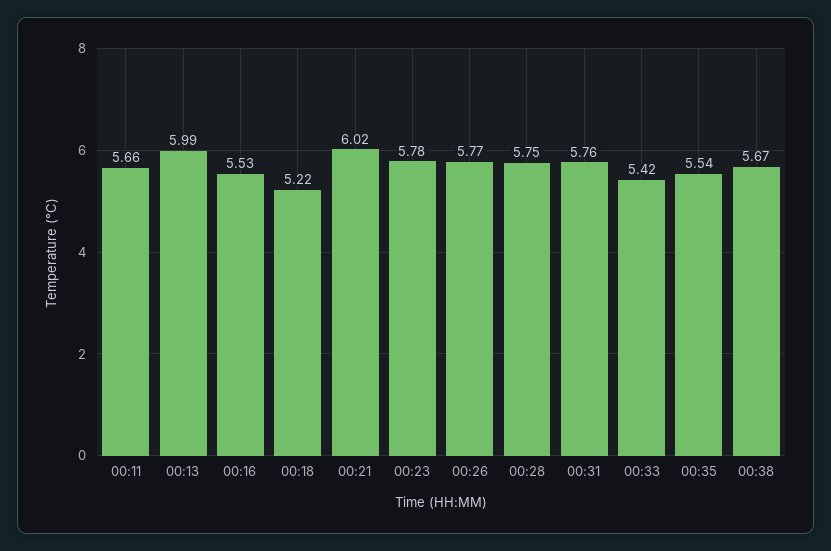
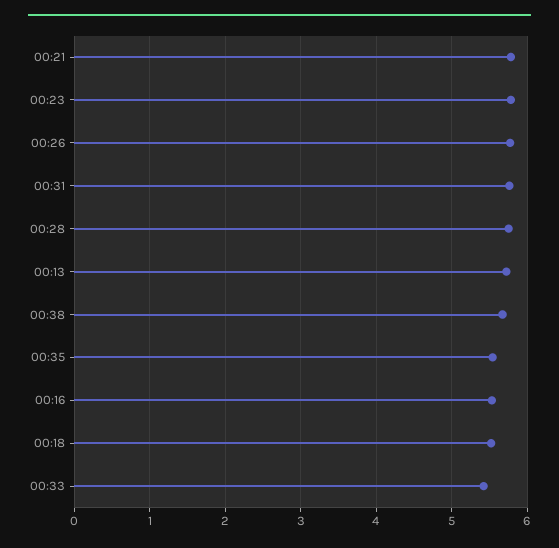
  {
-   "00:11": 5.66,
-   "00:13": 5.99,
+   "00:13": 5.7,
    "00:16": 5.53,
-   "00:18": 5.22,
+   "00:18": 5.5,
-   "00:21": 6.02,
+   "00:21": 5.8,
    "00:23": 5.78,
    "00:26": 5.77,
    "00:28": 5.75,
    "00:31": 5.76,
    "00:33": 5.42,
    "00:35": 5.54,
    "00:38": 5.67
  }

